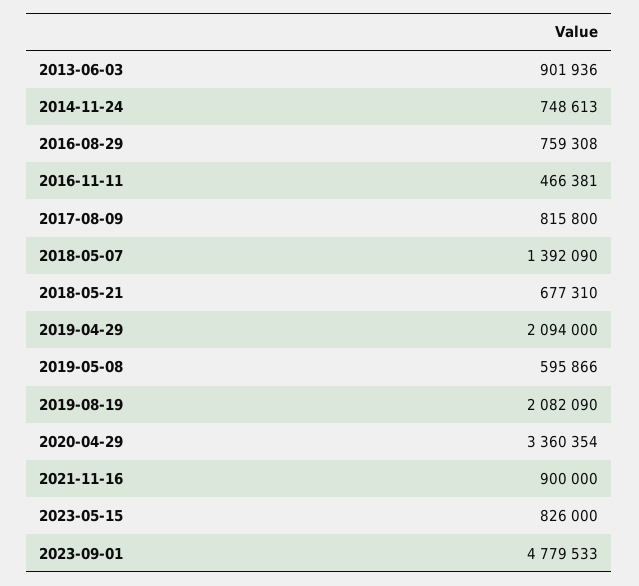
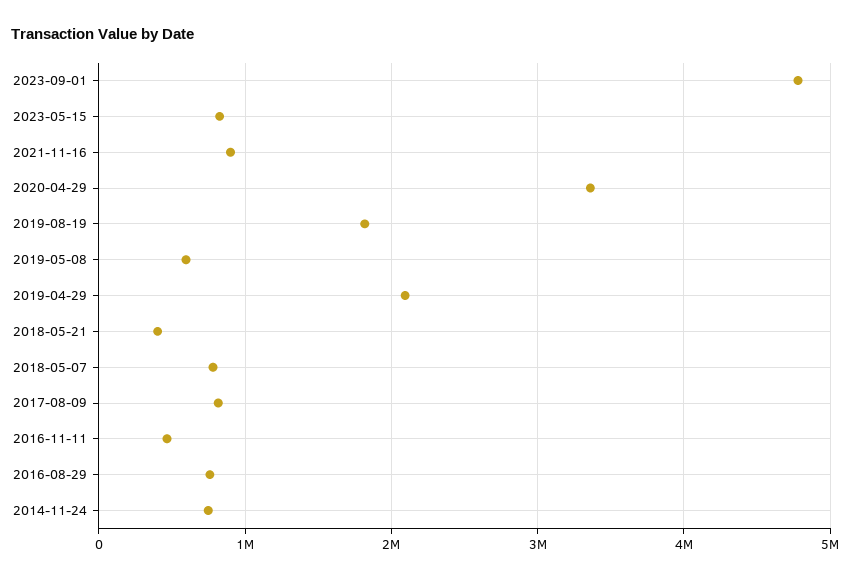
  {
-   "2013-06-03": 901936,
    "2014-11-24": 748613,
    "2016-08-29": 759308,
    "2016-11-11": 466381,
    "2017-08-09": 815800,
-   "2018-05-07": 1392090,
+   "2018-05-07": 800000,
-   "2018-05-21": 677310,
+   "2018-05-21": 400000,
    "2019-04-29": 2094000,
    "2019-05-08": 595866,
-   "2019-08-19": 2082090,
+   "2019-08-19": 1800000,
    "2020-04-29": 3360354,
    "2021-11-16": 900000,
    "2023-05-15": 826000,
    "2023-09-01": 4779533
  }

